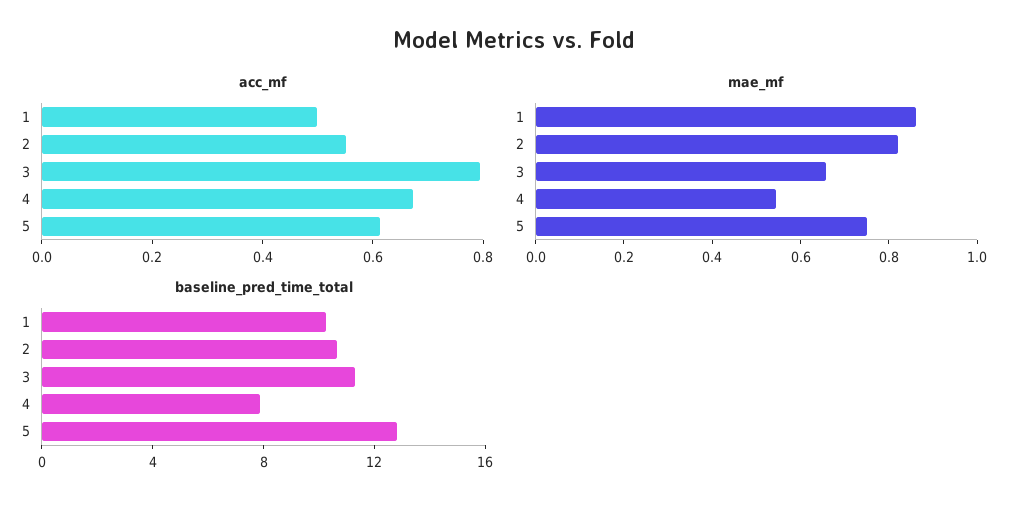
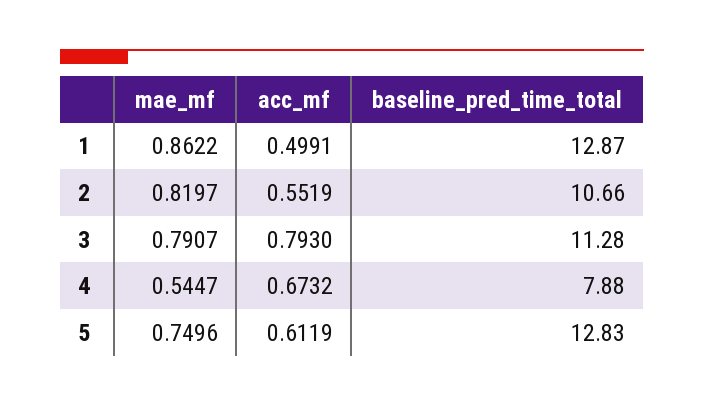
  {
    "acc_mf": {
      "1": 0.4991,
      "2": 0.5519,
      "3": 0.793,
      "4": 0.6732,
      "5": 0.6119
    },
    "mae_mf": {
      "1": 0.8622,
      "2": 0.8197,
-     "3": 0.65,
+     "3": 0.7907,
      "4": 0.5447,
      "5": 0.7496
    },
    "baseline_pred_time_total": {
-     "1": 10,
+     "1": 12.87,
      "2": 10.66,
      "3": 11.28,
      "4": 7.88,
      "5": 12.83
    }
  }

